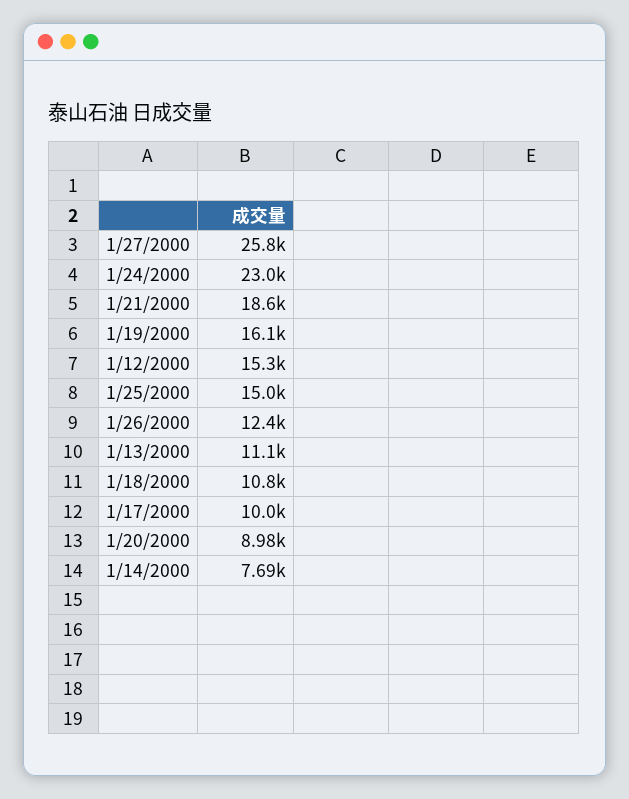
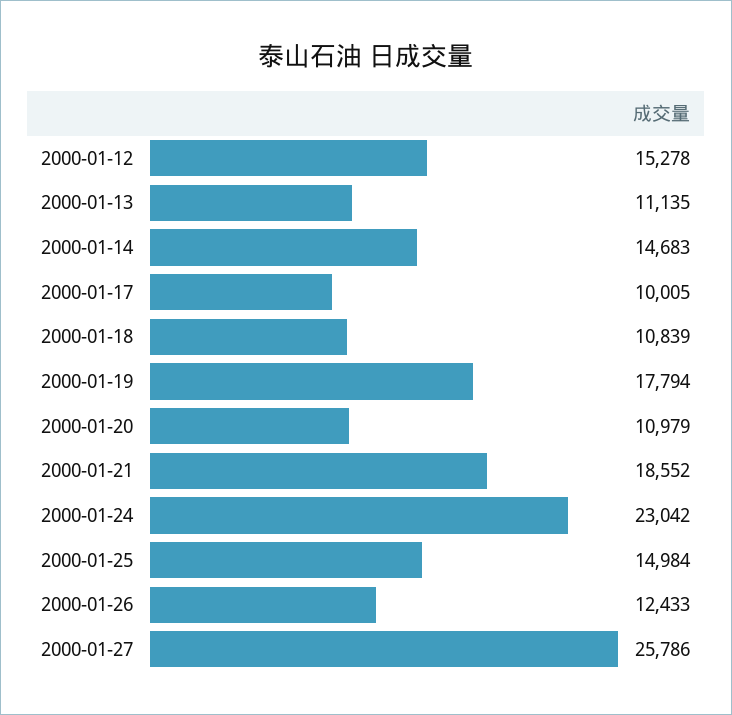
  {
    "1/27/2000": 25786,
    "1/24/2000": 23042,
    "1/21/2000": 18552,
-   "1/19/2000": 16100,
+   "1/19/2000": 17794,
    "1/12/2000": 15278,
    "1/25/2000": 14984,
    "1/26/2000": 12433,
    "1/13/2000": 11135,
    "1/18/2000": 10839,
    "1/17/2000": 10005,
-   "1/20/2000": 8980,
+   "1/20/2000": 10979,
-   "1/14/2000": 7690
+   "1/14/2000": 14683
  }

